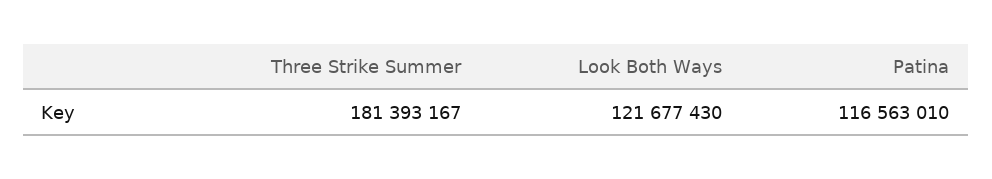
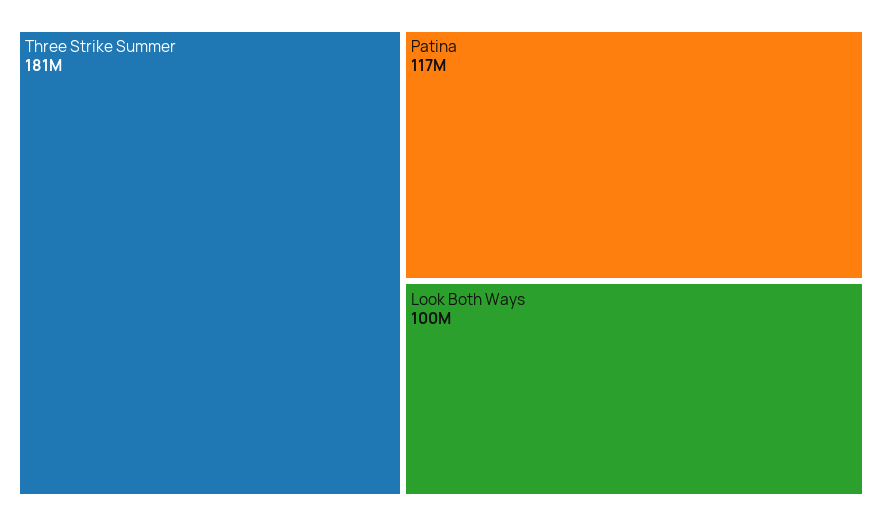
  {
    "Three Strike Summer": 181393167,
-   "Look Both Ways": 121677430,
+   "Look Both Ways": 100000000,
    "Patina": 116563010
  }

